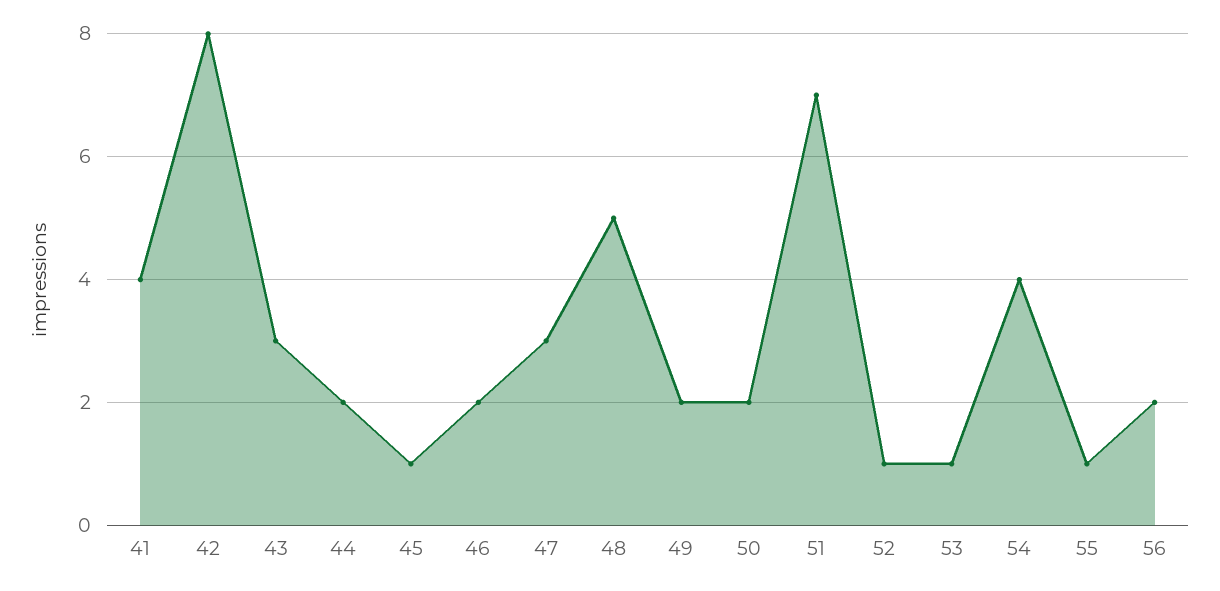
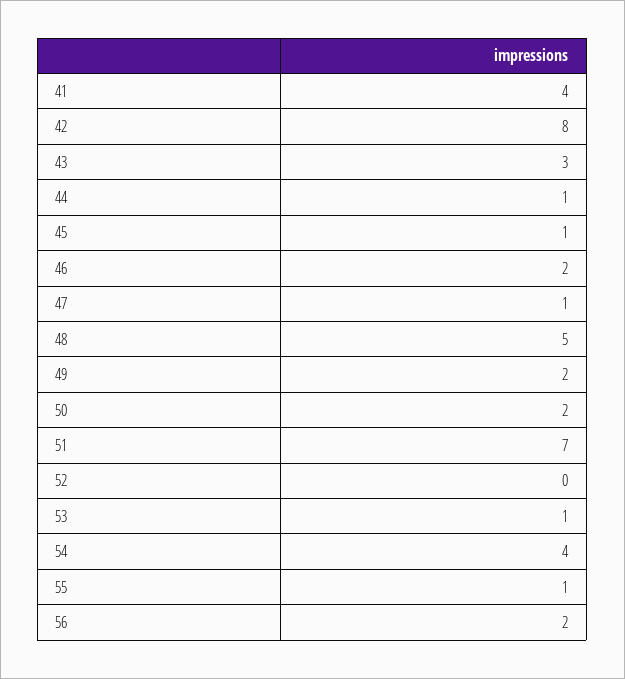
  {
    "41": 4,
    "42": 8,
    "43": 3,
-   "44": 2,
+   "44": 1,
    "45": 1,
    "46": 2,
-   "47": 3,
+   "47": 1,
    "48": 5,
    "49": 2,
    "50": 2,
    "51": 7,
-   "52": 1,
+   "52": 0,
    "53": 1,
    "54": 4,
    "55": 1,
    "56": 2
  }

